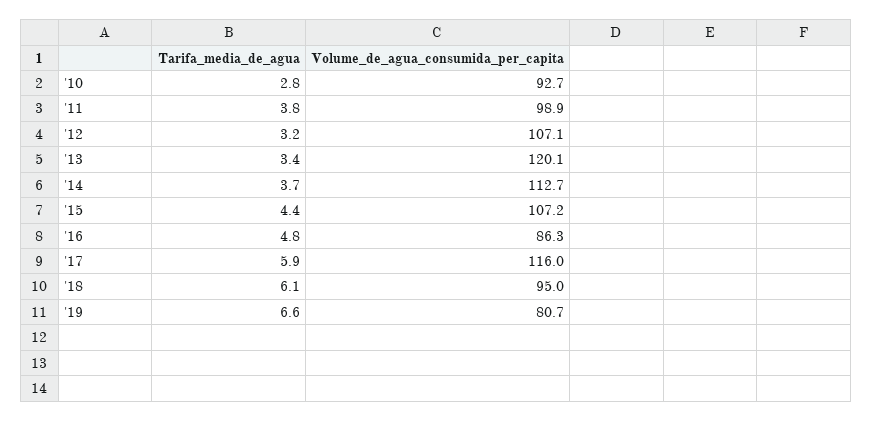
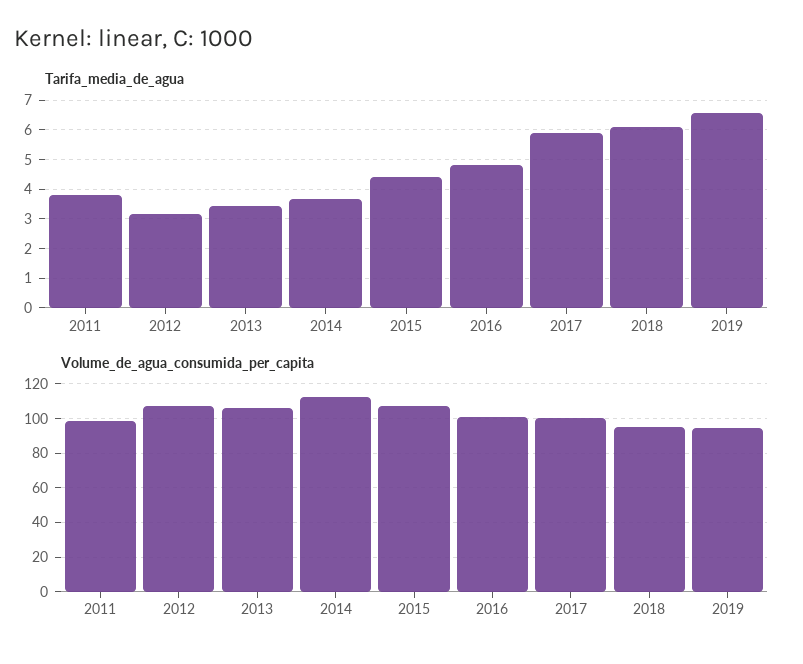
  {
    "Tarifa_media_de_agua": {
-     "'10": 2.8,
      "'11": 3.8,
      "'12": 3.2,
      "'13": 3.4,
      "'14": 3.7,
      "'15": 4.4,
      "'16": 4.8,
      "'17": 5.9,
      "'18": 6.1,
      "'19": 6.6
    },
    "Volume_de_agua_consumida_per_capita": {
-     "'10": 92.7,
      "'11": 98.9,
      "'12": 107.1,
-     "'13": 120.1,
+     "'13": 105,
      "'14": 112.7,
      "'15": 107.2,
-     "'16": 86.3,
+     "'16": 100,
-     "'17": 116,
+     "'17": 100,
      "'18": 95,
-     "'19": 80.7
+     "'19": 95
    }
  }

